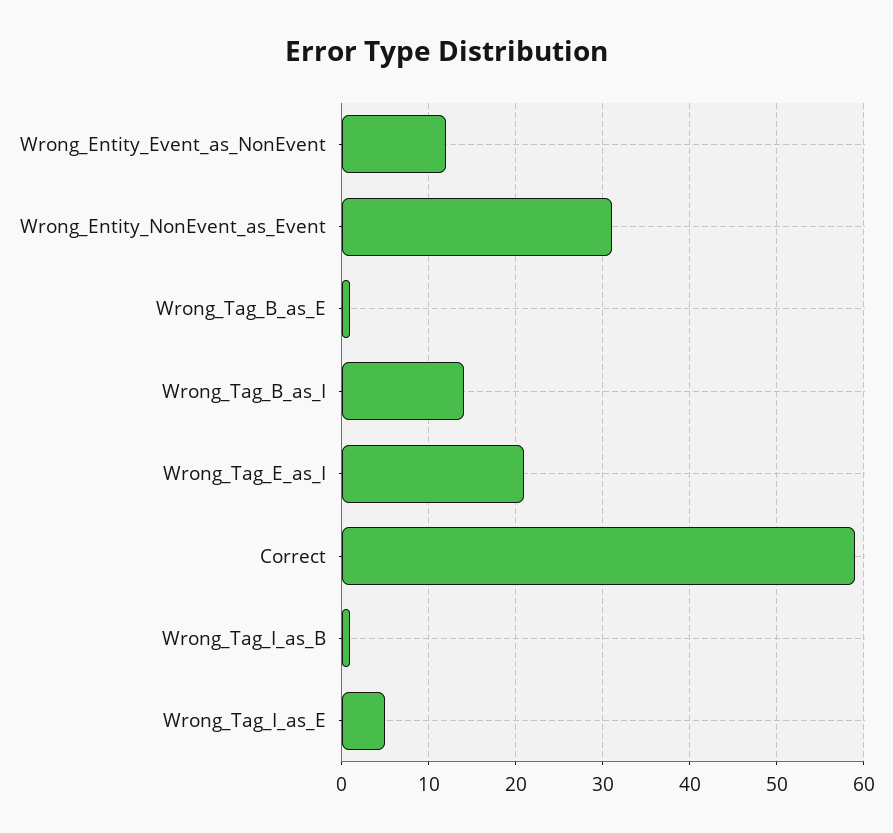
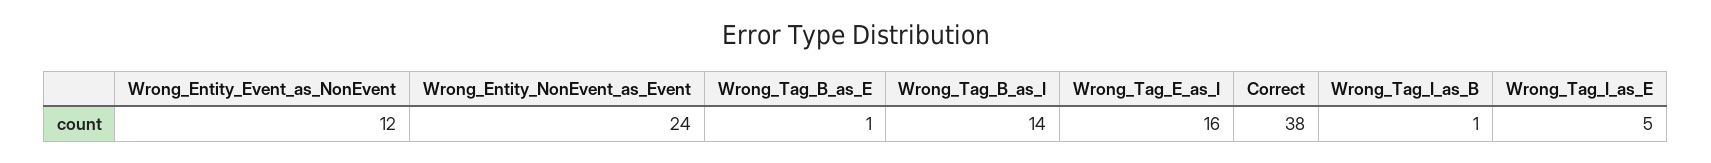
  {
    "Wrong_Entity_Event_as_NonEvent": 12,
-   "Wrong_Entity_NonEvent_as_Event": 31,
+   "Wrong_Entity_NonEvent_as_Event": 24,
    "Wrong_Tag_B_as_E": 1,
    "Wrong_Tag_B_as_I": 14,
-   "Wrong_Tag_E_as_I": 21,
+   "Wrong_Tag_E_as_I": 16,
-   "Correct": 59,
+   "Correct": 38,
    "Wrong_Tag_I_as_B": 1,
    "Wrong_Tag_I_as_E": 5
  }

